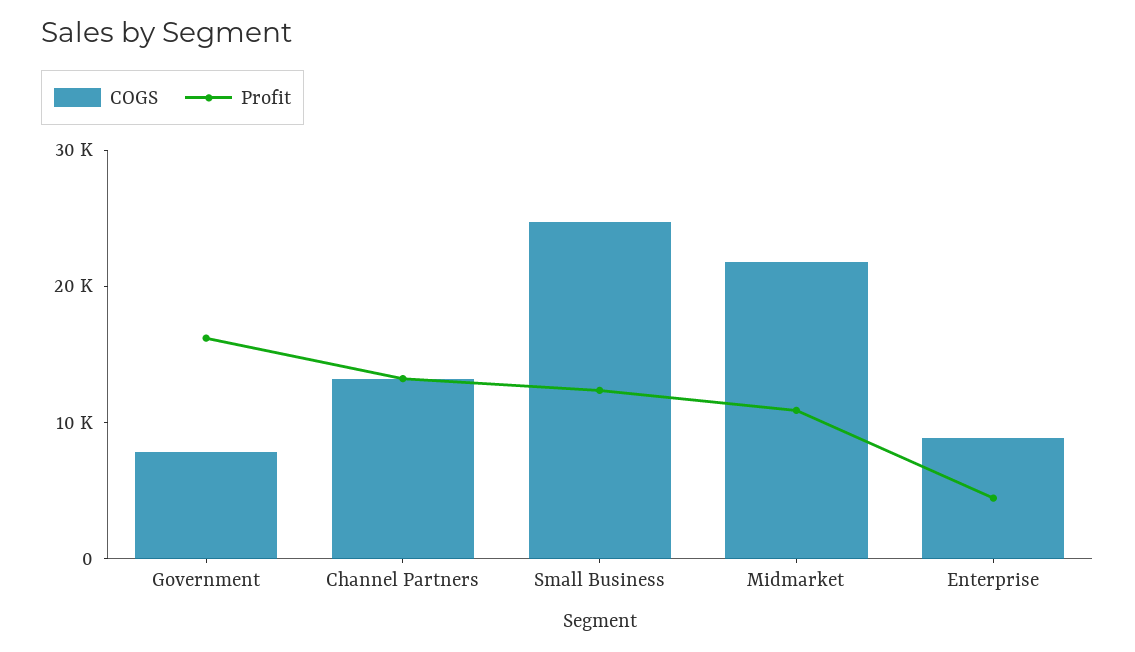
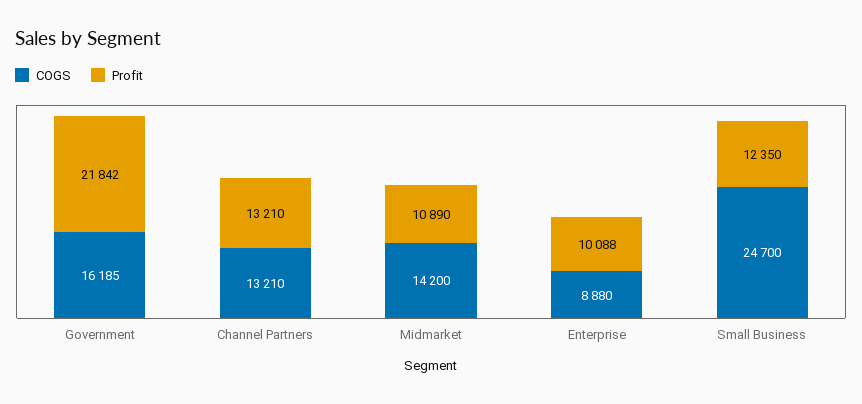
  {
    "COGS": {
-     "Government": 8000,
+     "Government": 16185,
      "Channel Partners": 13210,
      "Small Business": 24700,
-     "Midmarket": 22000,
+     "Midmarket": 14200,
      "Enterprise": 8880
    },
    "Profit": {
-     "Government": 16000,
+     "Government": 21842,
      "Channel Partners": 13210,
      "Small Business": 12350,
      "Midmarket": 10890,
-     "Enterprise": 4000
+     "Enterprise": 10088
    }
  }

